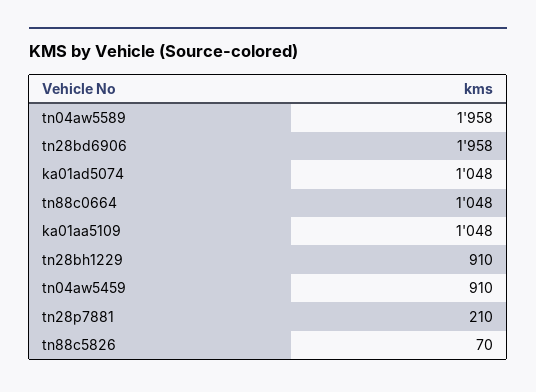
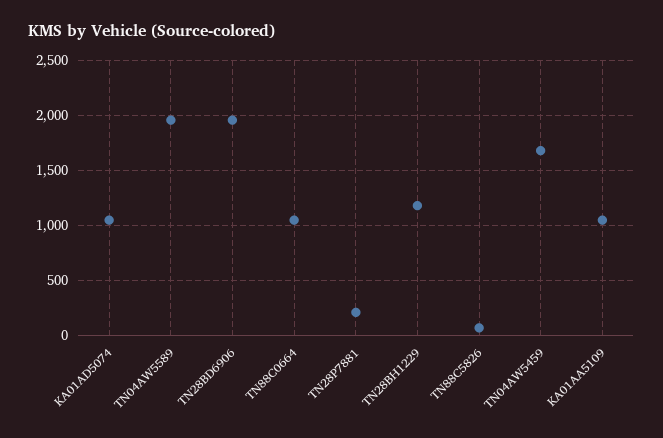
  {
    "tn04aw5589": 1958,
    "tn28bd6906": 1958,
    "ka01ad5074": 1048,
    "tn88c0664": 1048,
    "ka01aa5109": 1048,
-   "tn28bh1229": 910,
+   "tn28bh1229": 1200,
-   "tn04aw5459": 910,
+   "tn04aw5459": 1700,
    "tn28p7881": 210,
    "tn88c5826": 70
  }

